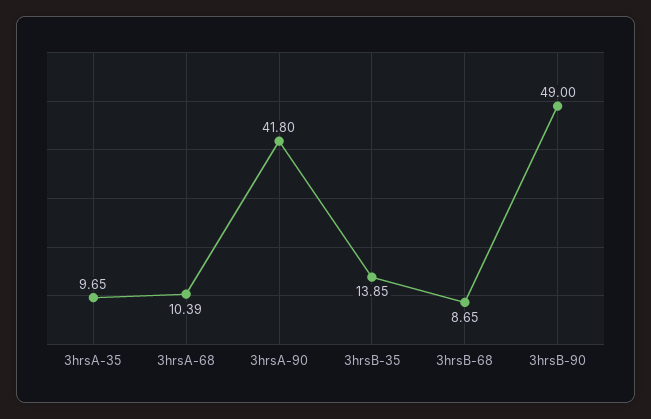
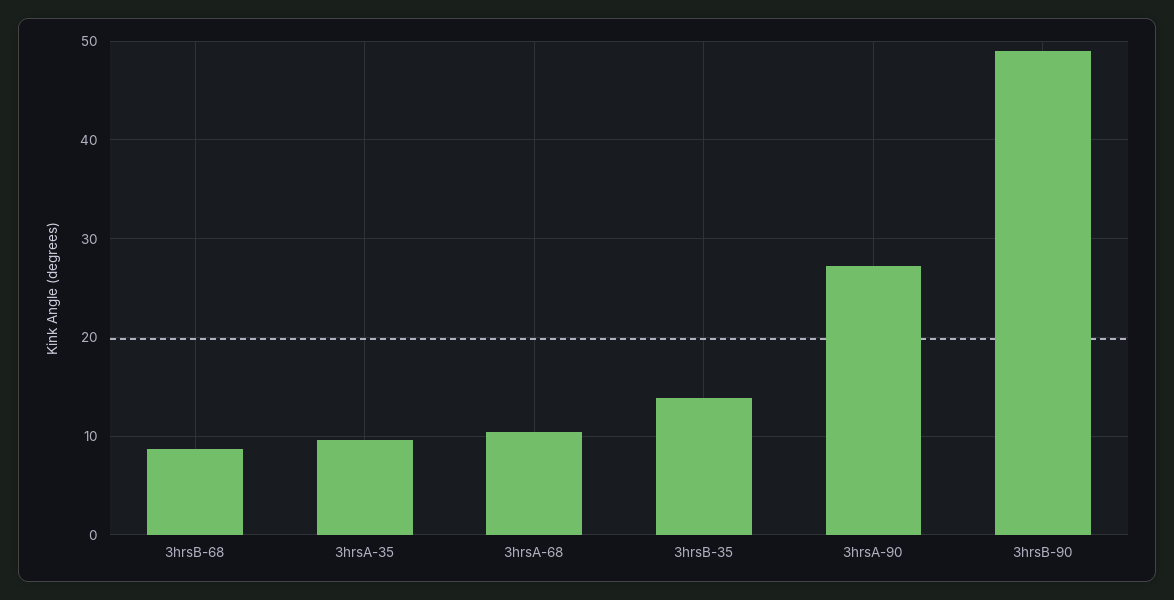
  {
    "3hrsA-35": 9.65,
    "3hrsA-68": 10.39,
-   "3hrsA-90": 41.8,
+   "3hrsA-90": 27,
    "3hrsB-35": 13.85,
    "3hrsB-68": 8.65,
    "3hrsB-90": 49
  }

